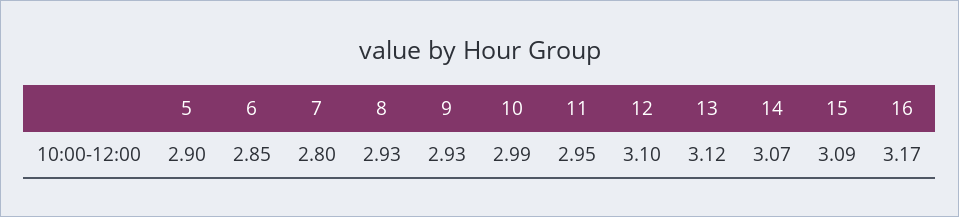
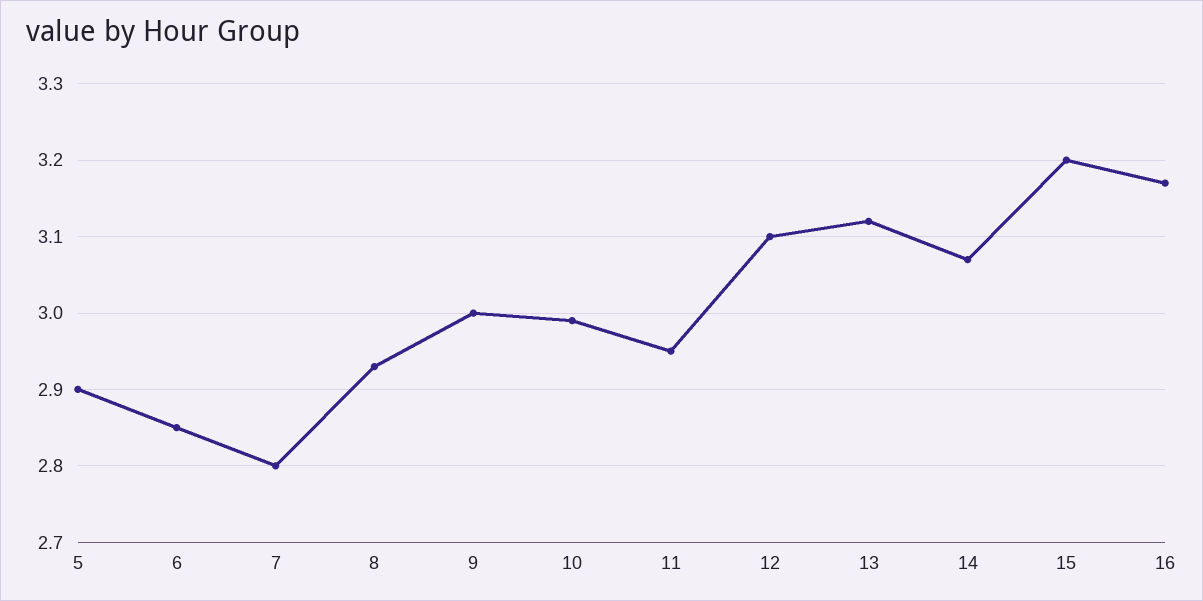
  {
    "5": 2.9,
    "6": 2.85,
    "7": 2.8,
    "8": 2.93,
-   "9": 2.93,
+   "9": 3,
    "10": 2.99,
    "11": 2.95,
    "12": 3.1,
    "13": 3.12,
    "14": 3.07,
-   "15": 3.09,
+   "15": 3.2,
    "16": 3.17
  }

